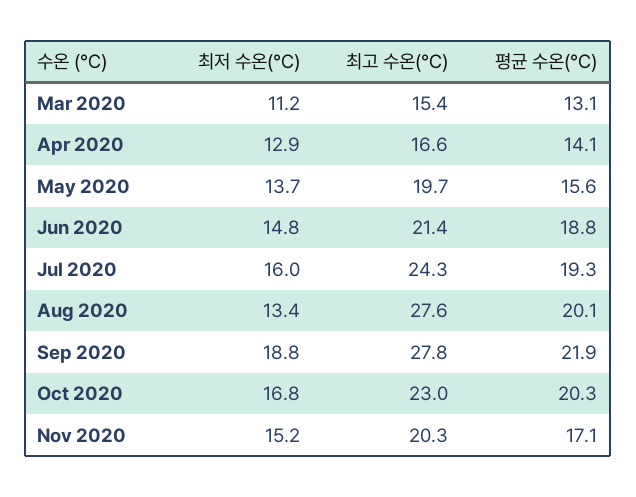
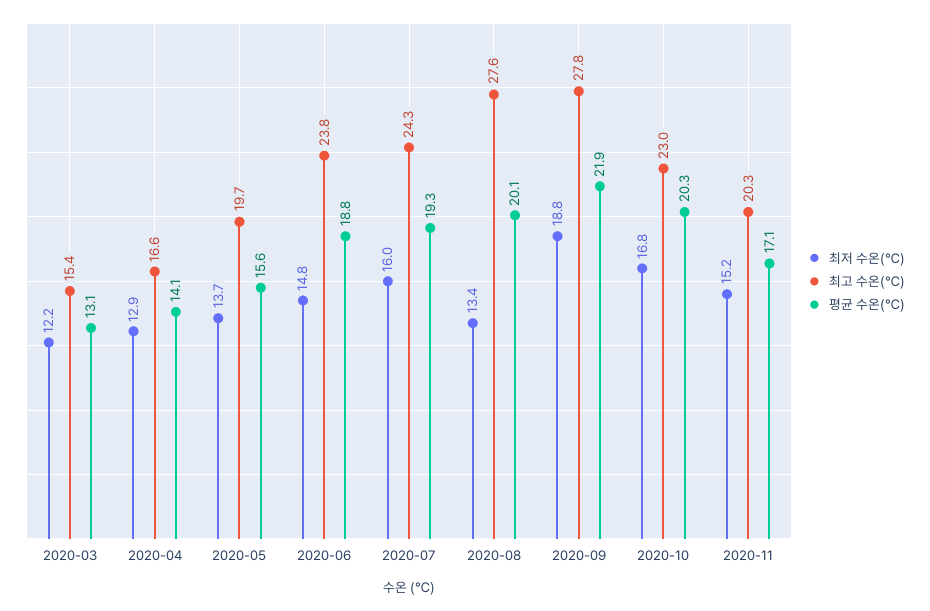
  {
    "최저 수온(℃)": {
-     "Mar 2020": 11.2,
+     "Mar 2020": 12.2,
      "Apr 2020": 12.9,
      "May 2020": 13.7,
      "Jun 2020": 14.8,
      "Jul 2020": 16,
      "Aug 2020": 13.4,
      "Sep 2020": 18.8,
      "Oct 2020": 16.8,
      "Nov 2020": 15.2
    },
    "최고 수온(℃)": {
      "Mar 2020": 15.4,
      "Apr 2020": 16.6,
      "May 2020": 19.7,
-     "Jun 2020": 21.4,
+     "Jun 2020": 23.8,
      "Jul 2020": 24.3,
      "Aug 2020": 27.6,
      "Sep 2020": 27.8,
      "Oct 2020": 23,
      "Nov 2020": 20.3
    },
    "평균 수온(℃)": {
      "Mar 2020": 13.1,
      "Apr 2020": 14.1,
      "May 2020": 15.6,
      "Jun 2020": 18.8,
      "Jul 2020": 19.3,
      "Aug 2020": 20.1,
      "Sep 2020": 21.9,
      "Oct 2020": 20.3,
      "Nov 2020": 17.1
    }
  }

